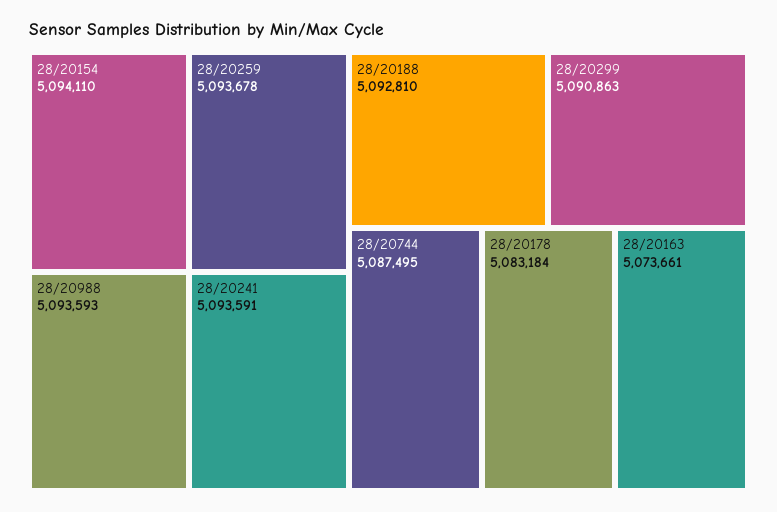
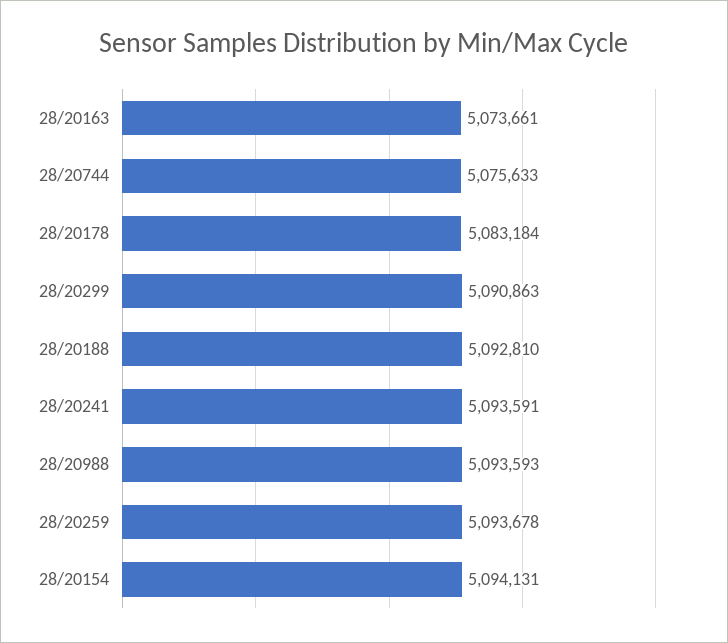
  {
-   "28/20154": 5094110,
+   "28/20154": 5094131,
    "28/20259": 5093678,
    "28/20988": 5093593,
    "28/20241": 5093591,
    "28/20188": 5092810,
    "28/20299": 5090863,
-   "28/20744": 5087495,
+   "28/20744": 5075633,
    "28/20178": 5083184,
    "28/20163": 5073661
  }

